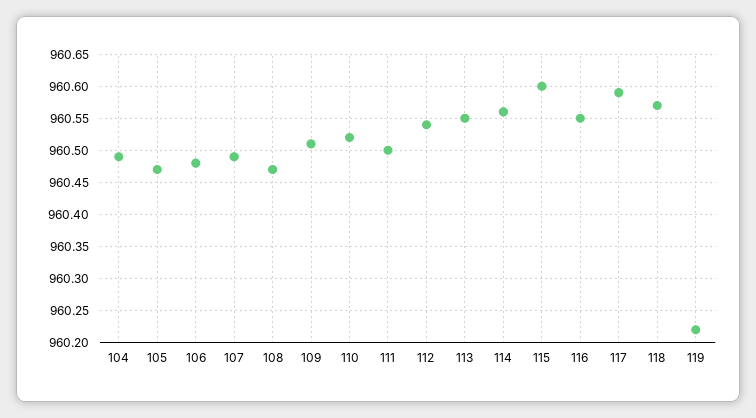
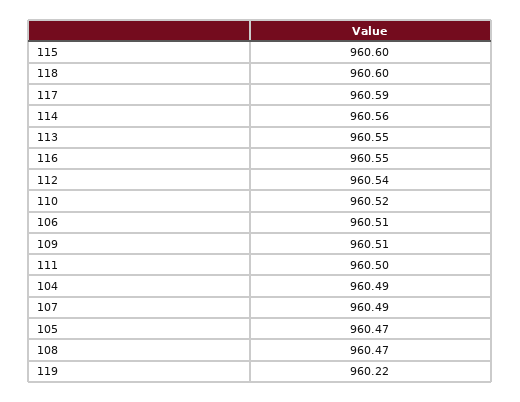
  {
    "104": 960.49,
    "105": 960.47,
-   "106": 960.48,
+   "106": 960.51,
    "107": 960.49,
    "108": 960.47,
    "109": 960.51,
    "110": 960.52,
    "111": 960.5,
    "112": 960.54,
    "113": 960.55,
    "114": 960.56,
    "115": 960.6,
    "116": 960.55,
    "117": 960.59,
-   "118": 960.57,
+   "118": 960.6,
    "119": 960.22
  }

